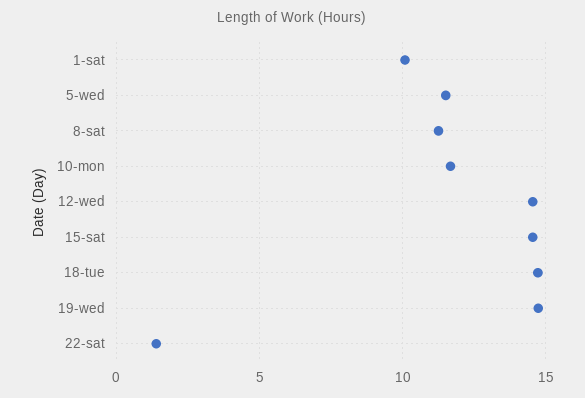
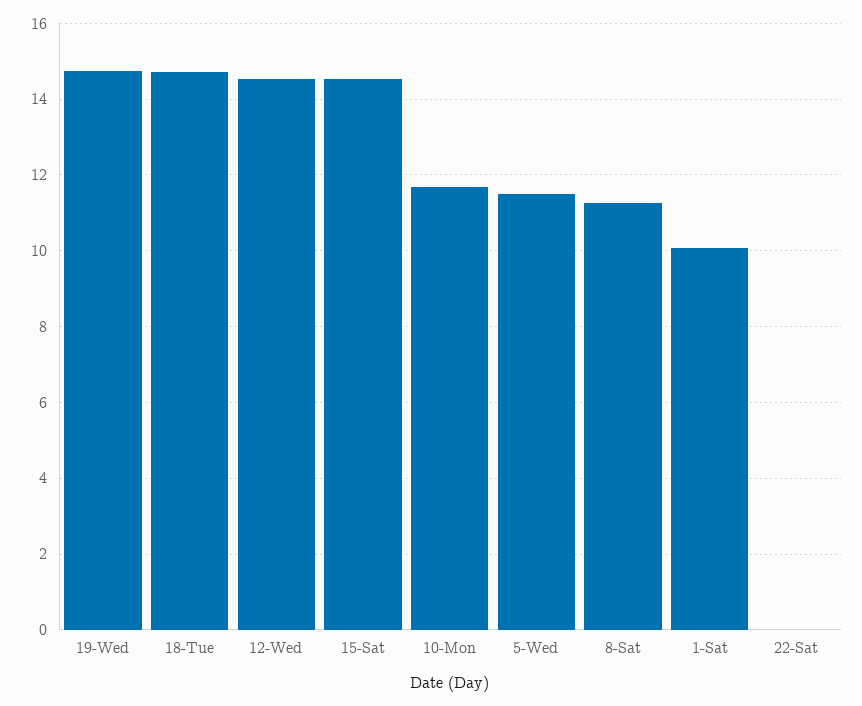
  {
    "1-sat": 10,
    "5-wed": 11.6,
    "8-sat": 11.2,
    "10-mon": 11.6,
    "12-wed": 14.6,
    "15-sat": 14.6,
    "18-tue": 14.8,
    "19-wed": 14.8,
-   "22-sat": 1.5
+   "22-sat": 0
  }

